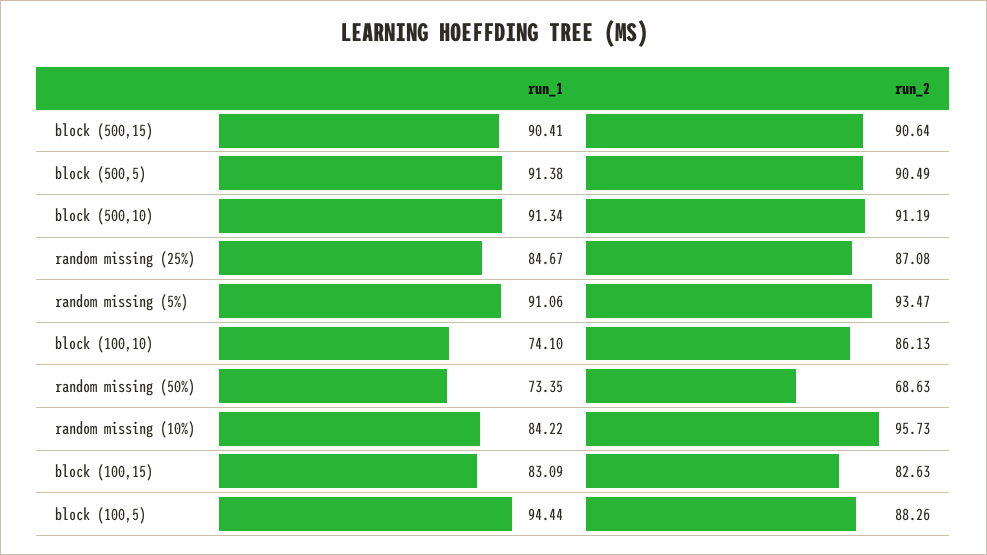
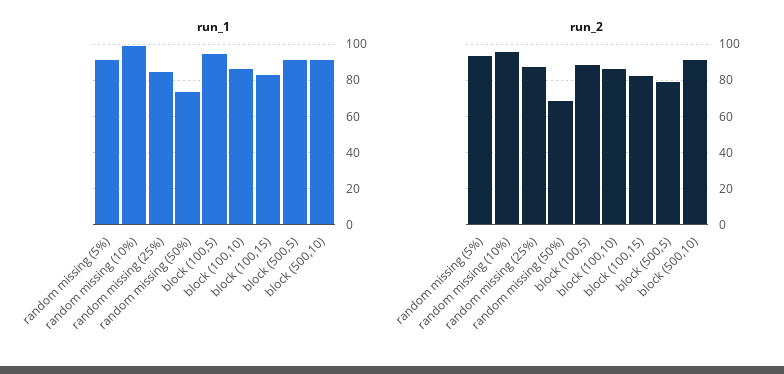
  {
    "run_1": {
-     "block (500,15)": 90.41,
      "block (500,5)": 91.38,
      "block (500,10)": 91.34,
      "random missing (25%)": 84.67,
      "random missing (5%)": 91.06,
-     "block (100,10)": 74.1,
+     "block (100,10)": 85,
      "random missing (50%)": 73.35,
-     "random missing (10%)": 84.22,
+     "random missing (10%)": 100,
      "block (100,15)": 83.09,
      "block (100,5)": 94.44
    },
    "run_2": {
-     "block (500,15)": 90.64,
-     "block (500,5)": 90.49,
+     "block (500,5)": 80,
      "block (500,10)": 91.19,
      "random missing (25%)": 87.08,
      "random missing (5%)": 93.47,
      "block (100,10)": 86.13,
      "random missing (50%)": 68.63,
      "random missing (10%)": 95.73,
      "block (100,15)": 82.63,
      "block (100,5)": 88.26
    }
  }

